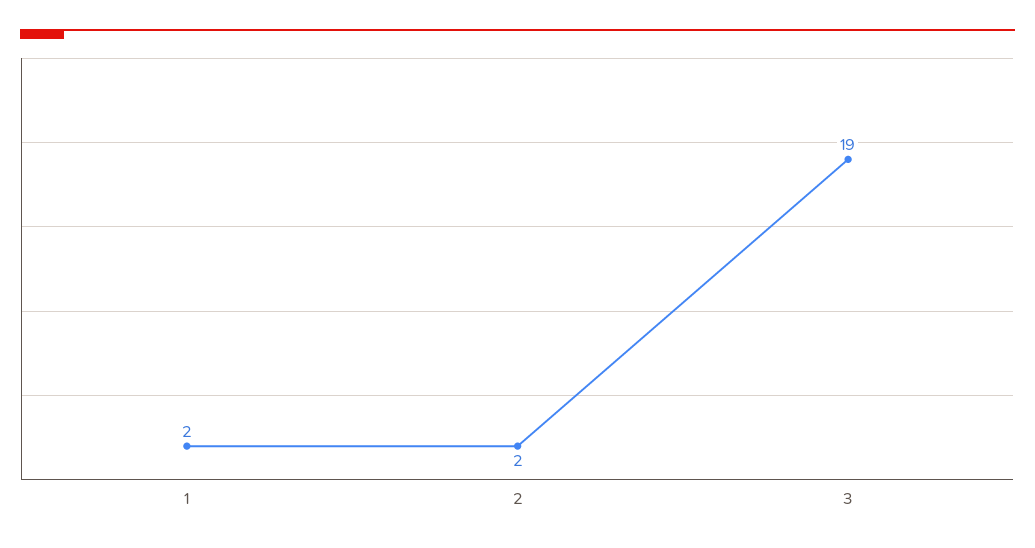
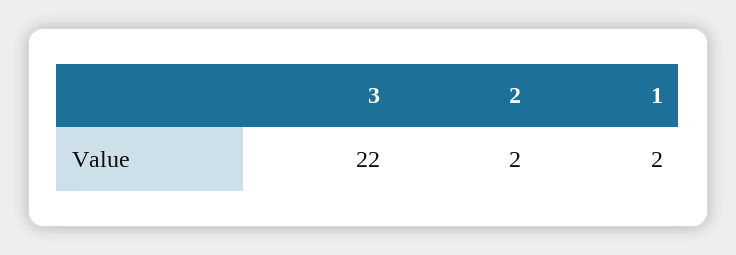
  {
    "1": 2,
    "2": 2,
-   "3": 19
+   "3": 22
  }

